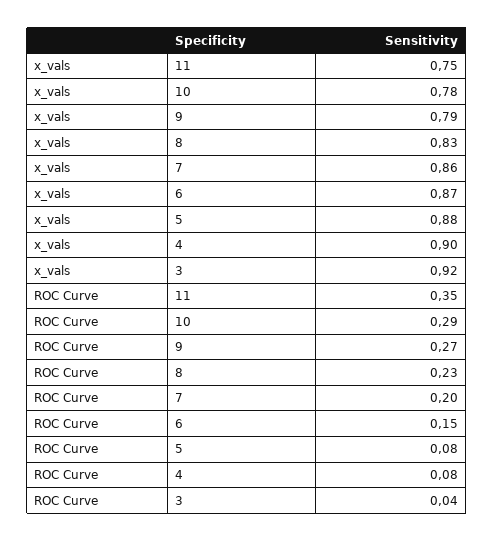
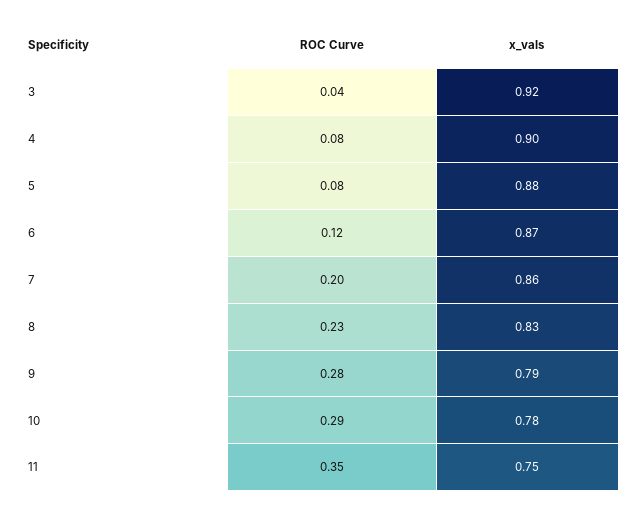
  {
    "x_vals": {
      "11": 0.75,
      "10": 0.78,
      "9": 0.79,
      "8": 0.83,
      "7": 0.86,
      "6": 0.87,
      "5": 0.88,
      "4": 0.9,
      "3": 0.92
    },
    "ROC Curve": {
      "11": 0.35,
      "10": 0.29,
-     "9": 0.27,
+     "9": 0.28,
      "8": 0.23,
      "7": 0.2,
-     "6": 0.15,
+     "6": 0.12,
      "5": 0.08,
      "4": 0.08,
      "3": 0.04
    }
  }

